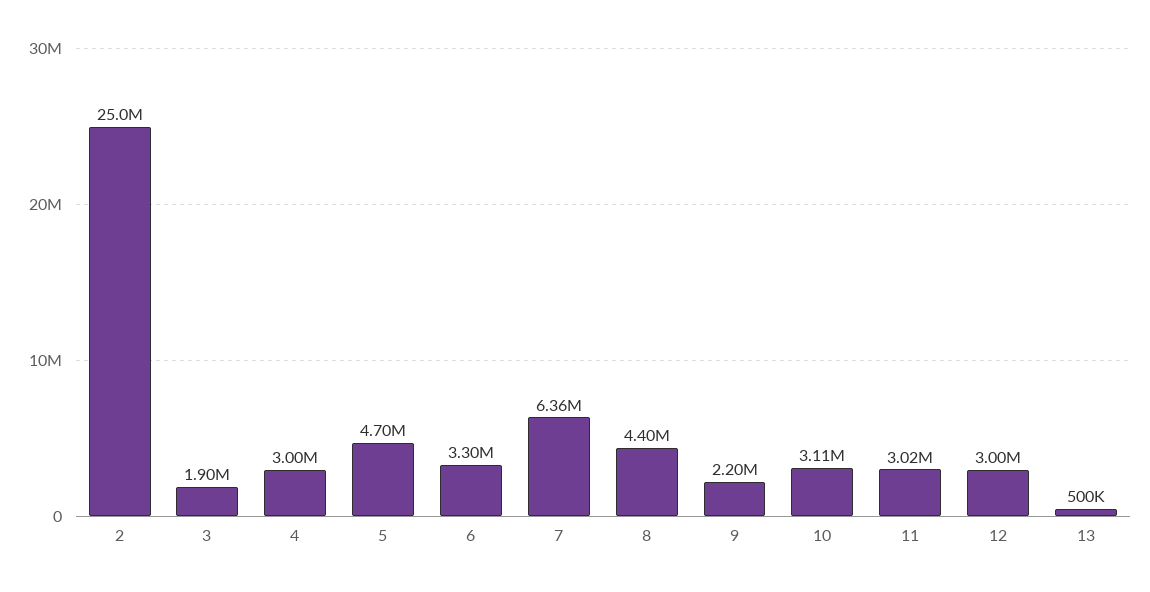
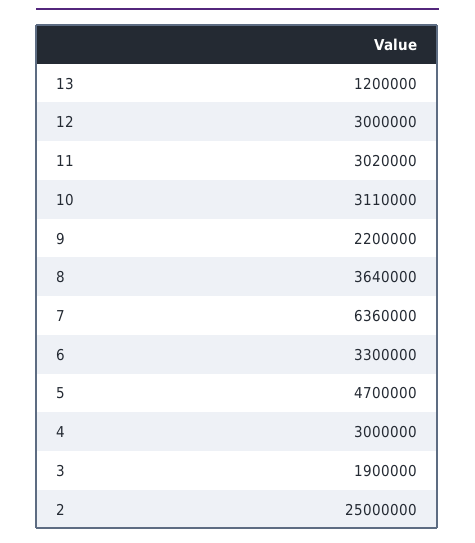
  {
    "2": 25000000,
    "3": 1900000,
    "4": 3000000,
    "5": 4700000,
    "6": 3300000,
    "7": 6360000,
-   "8": 4400000,
+   "8": 3640000,
    "9": 2200000,
    "10": 3110000,
    "11": 3020000,
    "12": 3000000,
-   "13": 500000
+   "13": 1200000
  }

